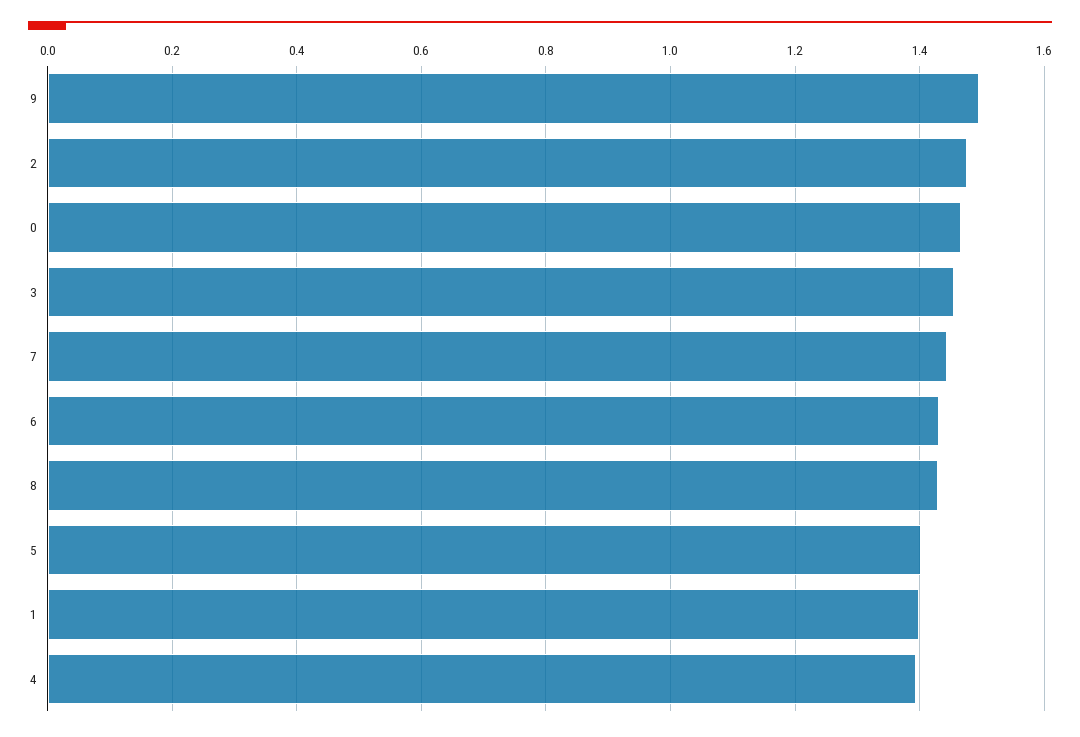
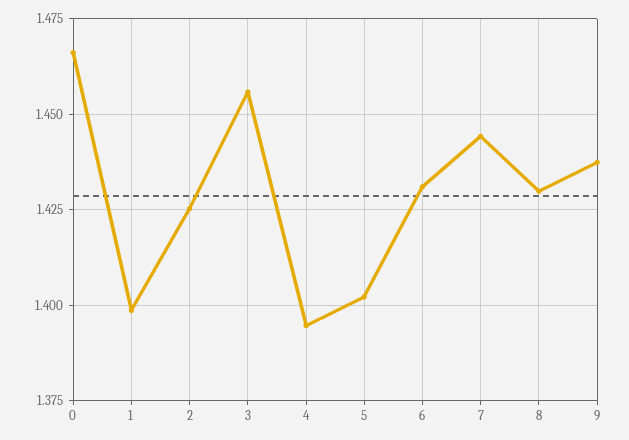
  {
-   "9": 1.5,
+   "9": 1.4375,
-   "2": 1.48,
+   "2": 1.425,
    "0": 1.465,
    "3": 1.455,
    "7": 1.445,
    "6": 1.43,
    "8": 1.43,
    "5": 1.4025,
    "1": 1.3975,
    "4": 1.395
  }

